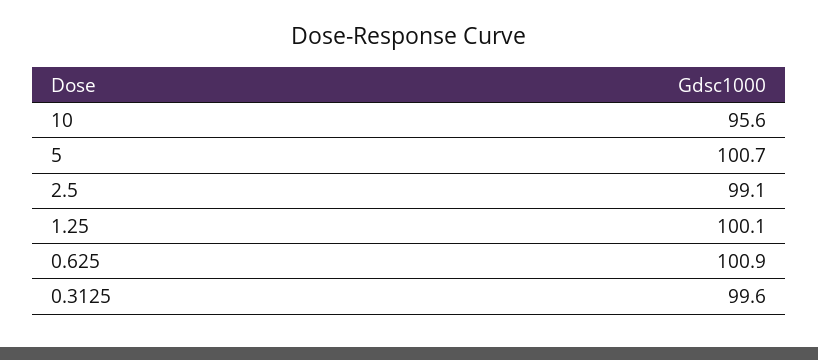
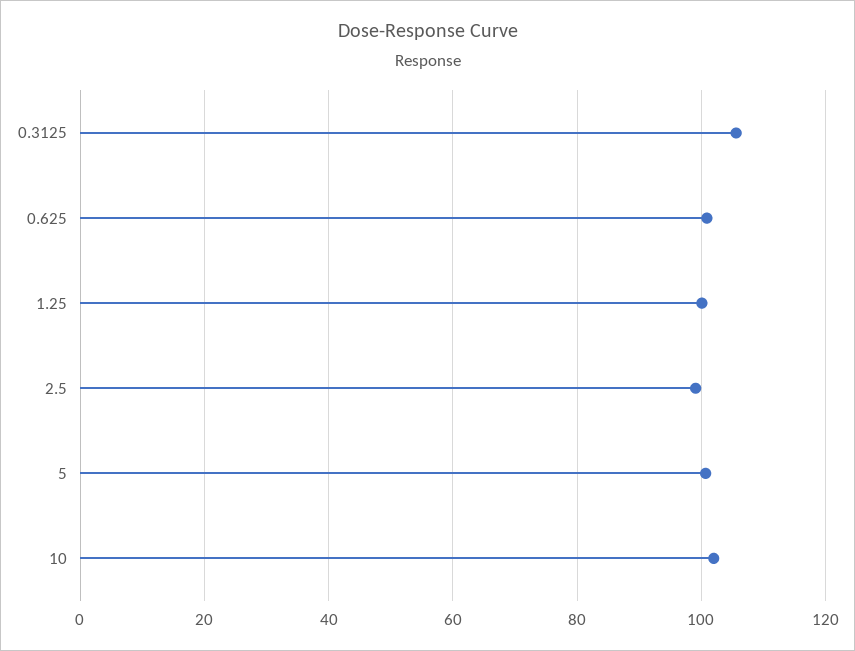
  {
-   "10": 95.6,
+   "10": 102,
    "5": 100.7,
    "2.5": 99.1,
    "1.25": 100.1,
    "0.625": 100.9,
-   "0.3125": 99.6
+   "0.3125": 106
  }

